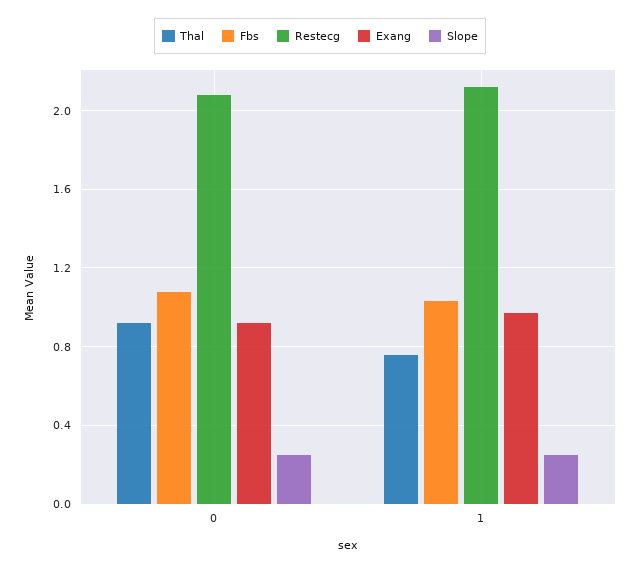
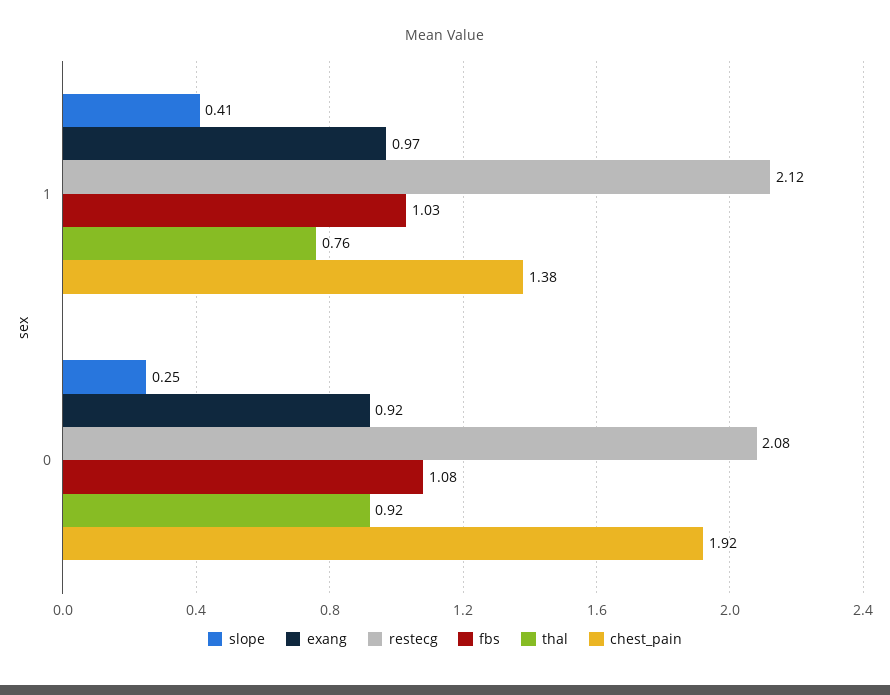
  {
    "Thal": {
      "0": 0.92,
      "1": 0.76
    },
    "Fbs": {
      "0": 1.08,
      "1": 1.03
    },
    "Restecg": {
      "0": 2.08,
      "1": 2.12
    },
    "Exang": {
      "0": 0.92,
      "1": 0.97
    },
    "Slope": {
      "0": 0.25,
-     "1": 0.25
+     "1": 0.41
-   }
+   },
+   "chest_pain": {
+     "1": 1.38,
+     "0": 1.92
+   }
  }

